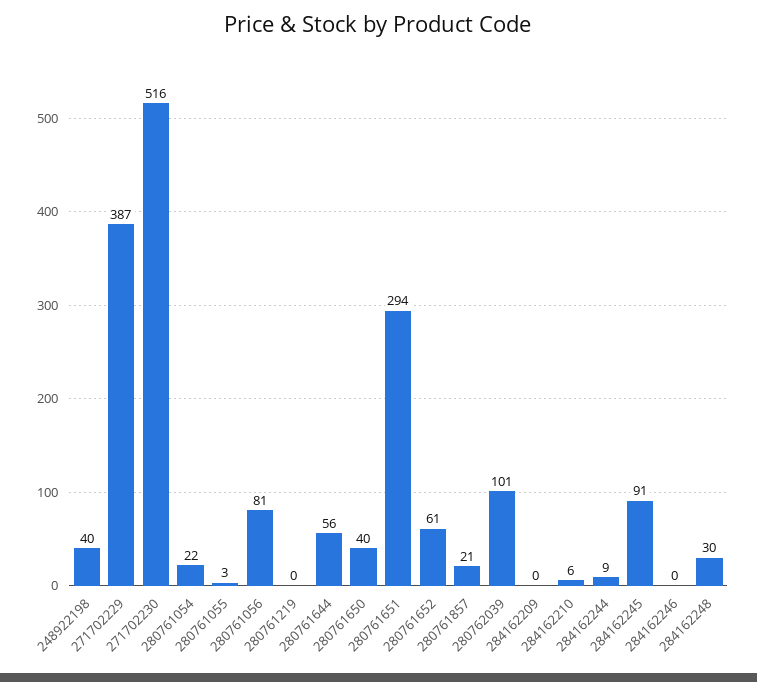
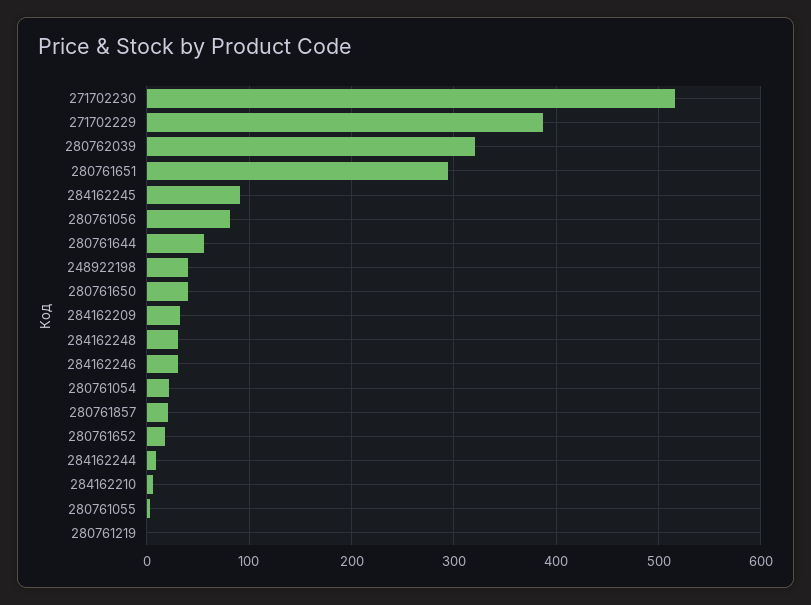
  {
    "248922198": 40,
    "271702229": 387,
    "271702230": 516,
    "280761054": 22,
    "280761055": 3,
    "280761056": 81,
    "280761219": 0,
    "280761644": 56,
    "280761650": 40,
    "280761651": 294,
-   "280761652": 61,
+   "280761652": 20,
    "280761857": 21,
-   "280762039": 101,
+   "280762039": 320,
-   "284162209": 0,
+   "284162209": 30,
    "284162210": 6,
    "284162244": 9,
    "284162245": 91,
-   "284162246": 0,
+   "284162246": 30,
    "284162248": 30
  }

